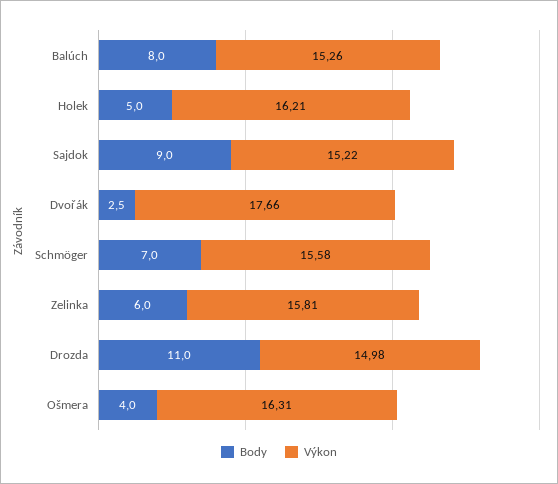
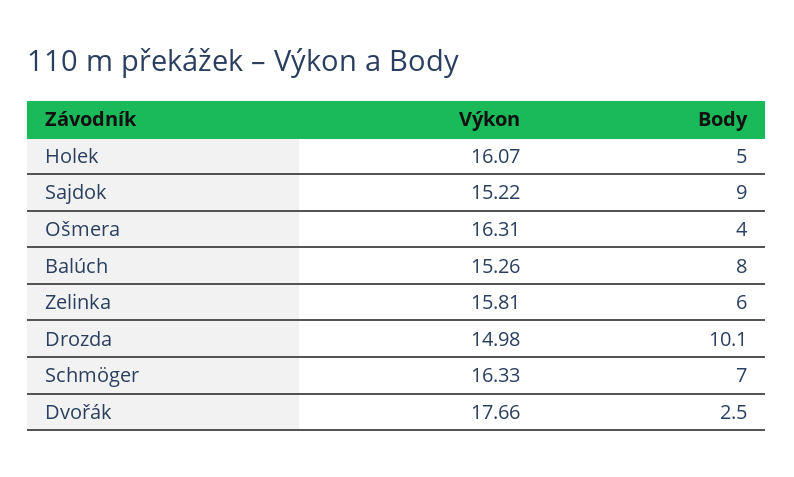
  {
    "Body": {
      "Balúch": 8,
      "Holek": 5,
      "Sajdok": 9,
      "Dvořák": 2.5,
      "Schmöger": 7,
      "Zelinka": 6,
-     "Drozda": 11,
+     "Drozda": 10.1,
      "Ošmera": 4
    },
    "Výkon": {
      "Balúch": 15.26,
-     "Holek": 16.21,
+     "Holek": 16.07,
      "Sajdok": 15.22,
      "Dvořák": 17.66,
-     "Schmöger": 15.58,
+     "Schmöger": 16.33,
      "Zelinka": 15.81,
      "Drozda": 14.98,
      "Ošmera": 16.31
    }
  }

